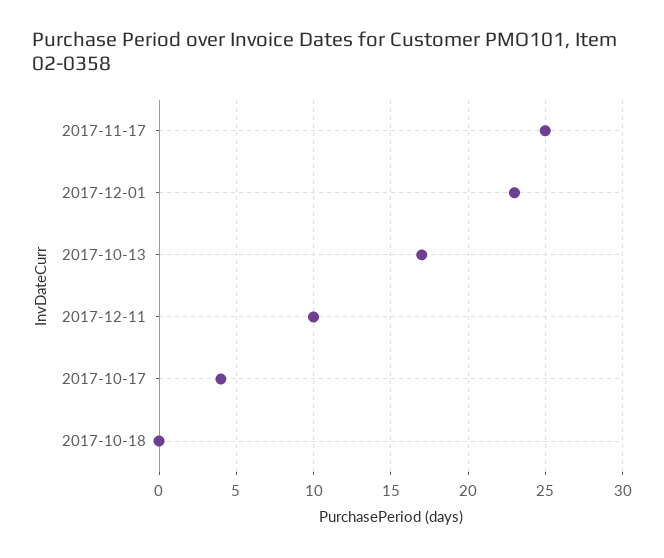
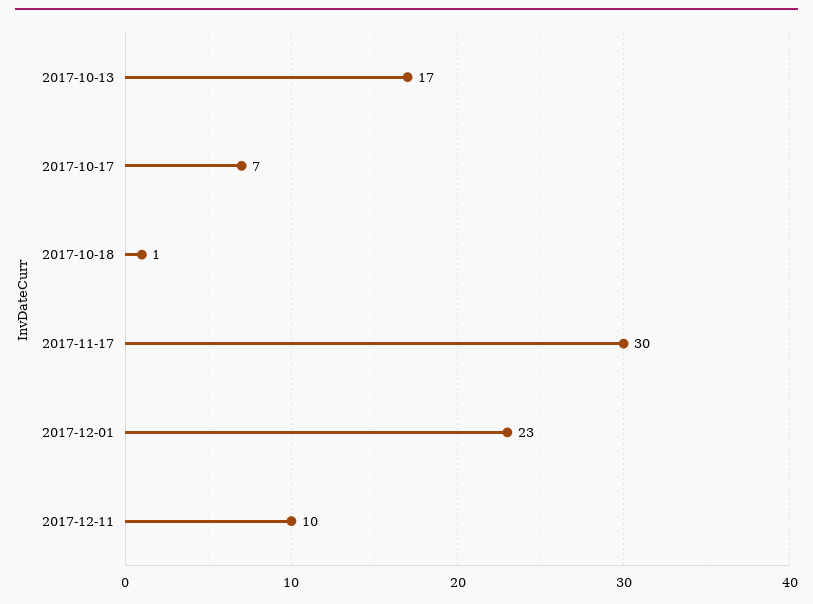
  {
-   "2017-11-17": 25,
+   "2017-11-17": 30,
    "2017-12-01": 23,
    "2017-10-13": 17,
    "2017-12-11": 10,
-   "2017-10-17": 4,
+   "2017-10-17": 7,
-   "2017-10-18": 0
+   "2017-10-18": 1
  }

